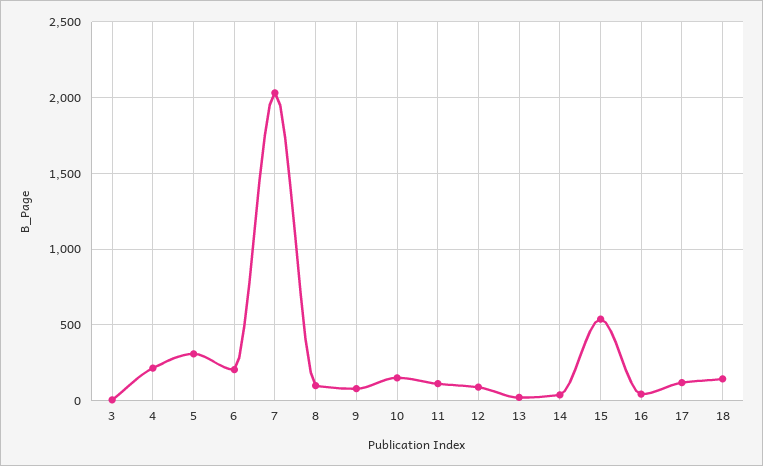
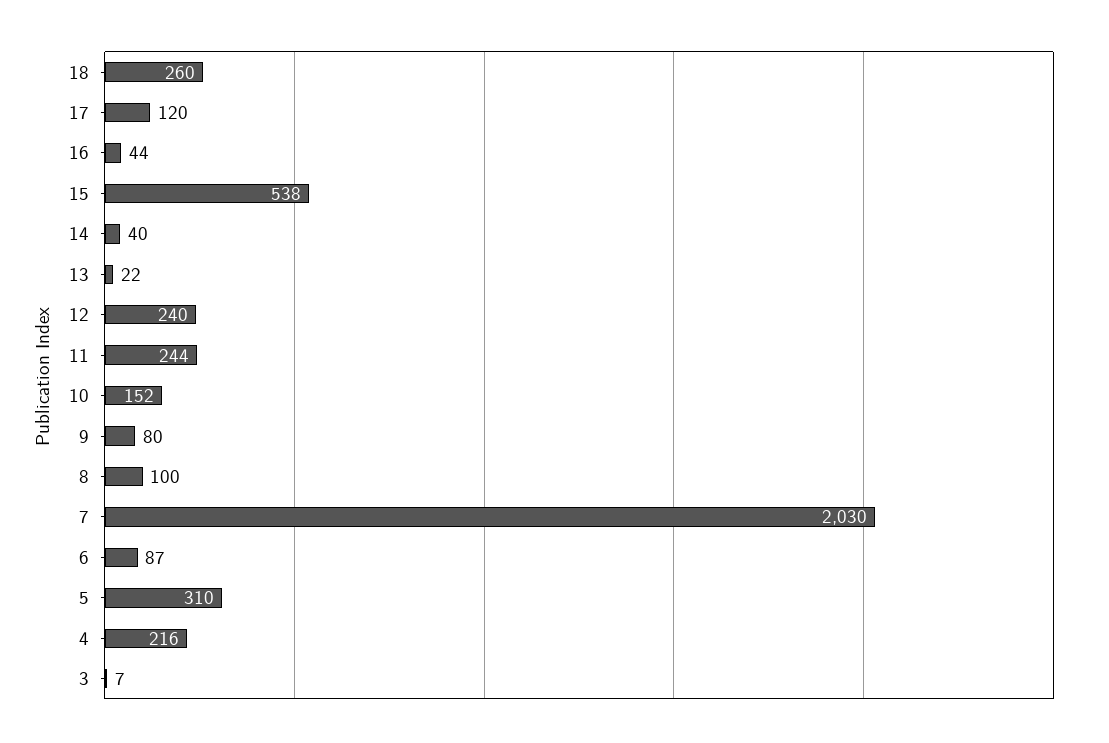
  {
    "3": 7,
    "4": 216,
    "5": 310,
-   "6": 200,
+   "6": 87,
    "7": 2030,
    "8": 100,
    "9": 80,
    "10": 152,
-   "11": 100,
+   "11": 244,
-   "12": 100,
+   "12": 240,
    "13": 22,
    "14": 40,
    "15": 538,
    "16": 44,
    "17": 120,
-   "18": 150
+   "18": 260
  }

